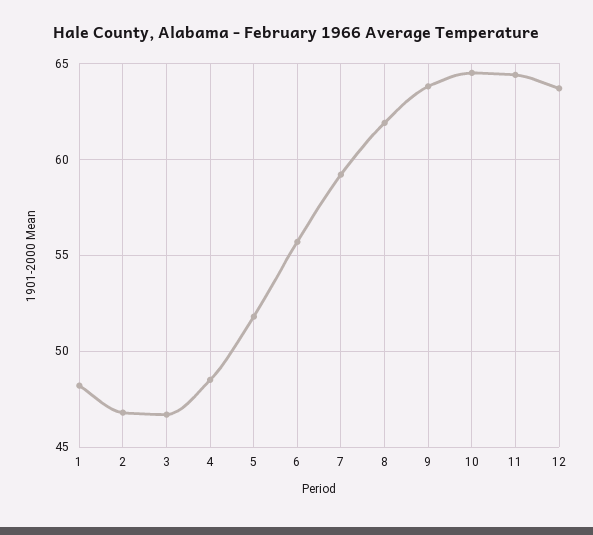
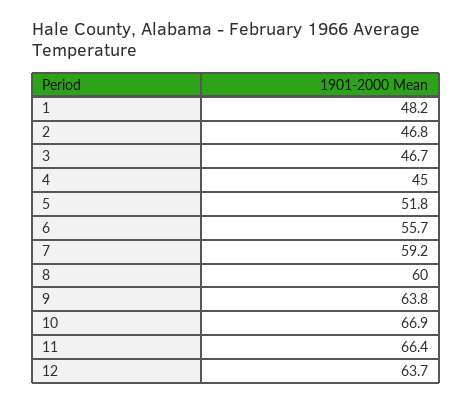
  {
    "1": 48.2,
    "2": 46.8,
    "3": 46.7,
-   "4": 48.5,
+   "4": 45,
    "5": 51.8,
    "6": 55.7,
    "7": 59.2,
-   "8": 62,
+   "8": 60,
    "9": 63.8,
-   "10": 64.5,
+   "10": 66.9,
-   "11": 64.5,
+   "11": 66.4,
    "12": 63.7
  }

